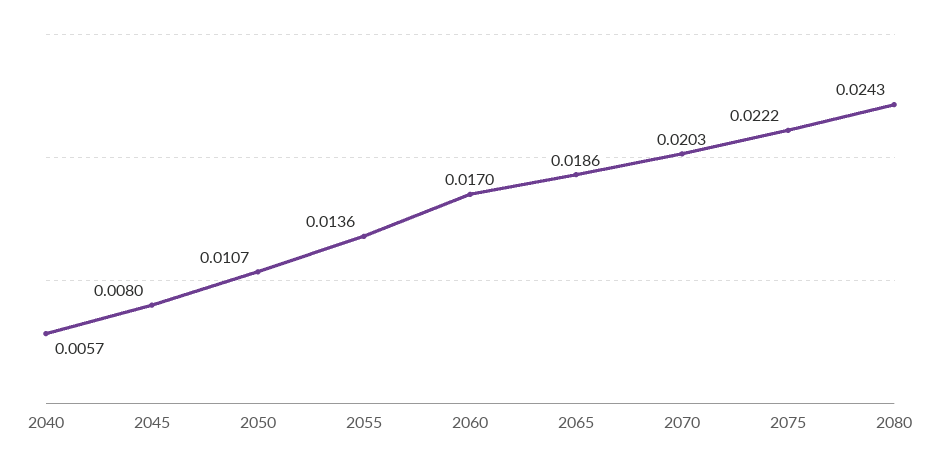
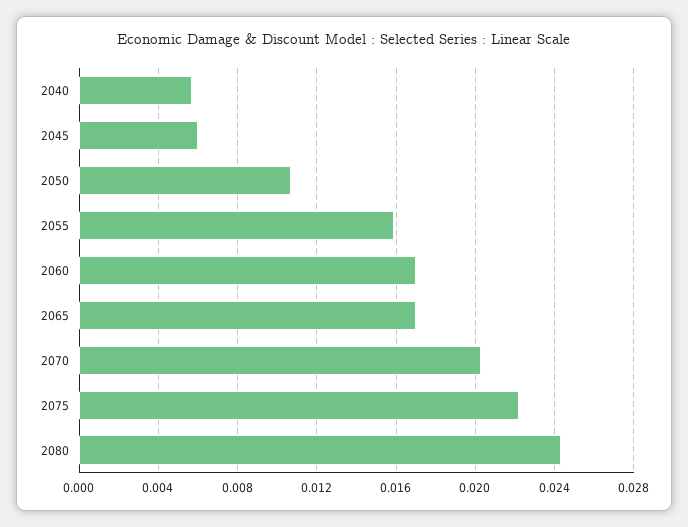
  {
    "2040": 0.0057,
-   "2045": 0.008,
+   "2045": 0.006,
    "2050": 0.0107,
-   "2055": 0.0136,
+   "2055": 0.016,
    "2060": 0.017,
-   "2065": 0.0186,
+   "2065": 0.017,
    "2070": 0.0203,
    "2075": 0.0222,
    "2080": 0.0243
  }

